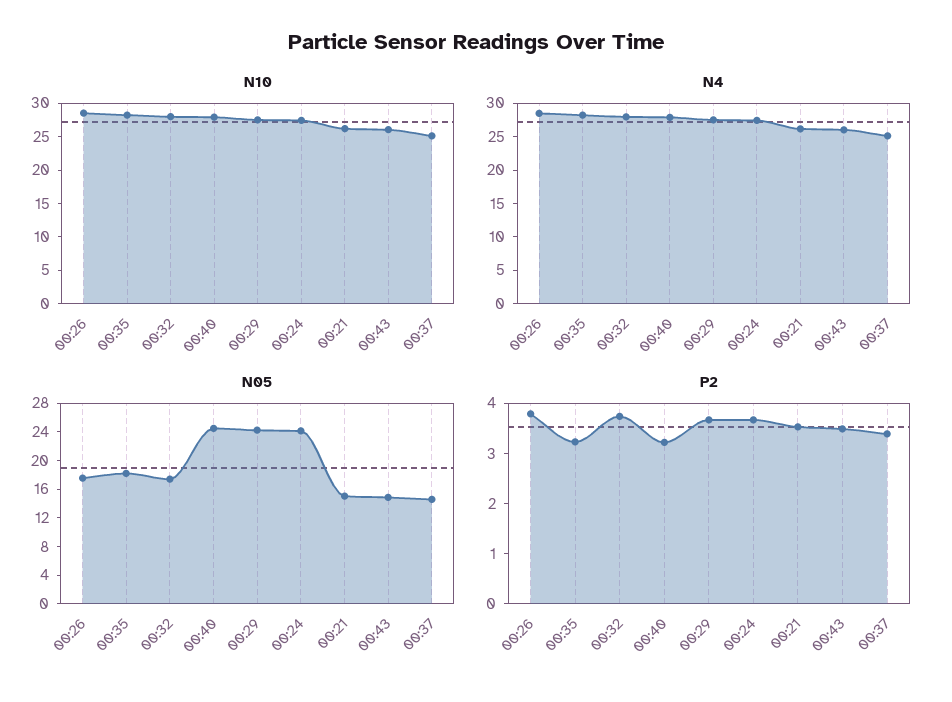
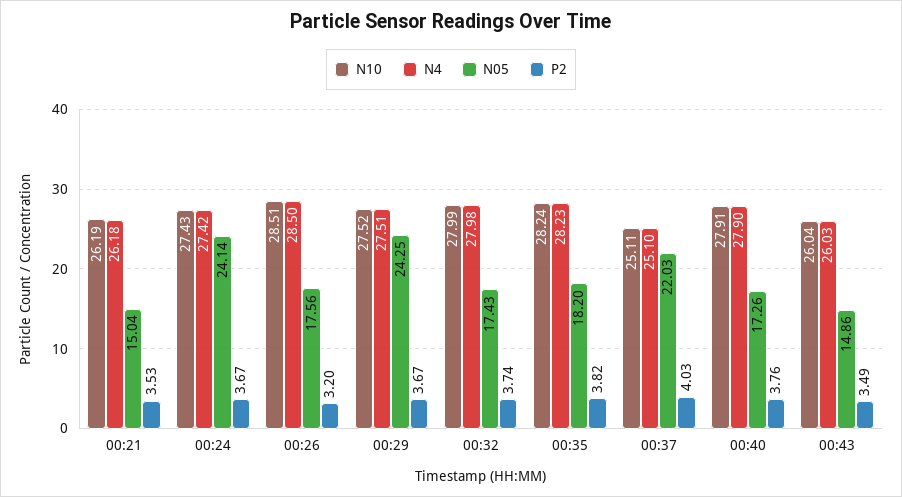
  {
    "N10": {
      "00:26": 28.51,
      "00:35": 28.24,
      "00:32": 27.99,
      "00:40": 27.91,
      "00:29": 27.52,
      "00:24": 27.43,
      "00:21": 26.19,
      "00:43": 26.04,
      "00:37": 25.11
    },
    "N4": {
      "00:26": 28.5,
      "00:35": 28.23,
      "00:32": 27.98,
      "00:40": 27.9,
      "00:29": 27.51,
      "00:24": 27.42,
      "00:21": 26.18,
      "00:43": 26.03,
      "00:37": 25.1
    },
    "N05": {
      "00:26": 17.56,
      "00:35": 18.2,
      "00:32": 17.43,
-     "00:40": 24,
+     "00:40": 17.26,
      "00:29": 24.25,
      "00:24": 24.14,
      "00:21": 15.04,
      "00:43": 14.86,
-     "00:37": 14
+     "00:37": 22.03
    },
    "P2": {
-     "00:26": 3.8,
+     "00:26": 3.2,
-     "00:35": 3.2,
+     "00:35": 3.82,
      "00:32": 3.74,
-     "00:40": 3.2,
+     "00:40": 3.76,
      "00:29": 3.67,
      "00:24": 3.67,
      "00:21": 3.53,
      "00:43": 3.49,
-     "00:37": 3.4
+     "00:37": 4.03
    }
  }

